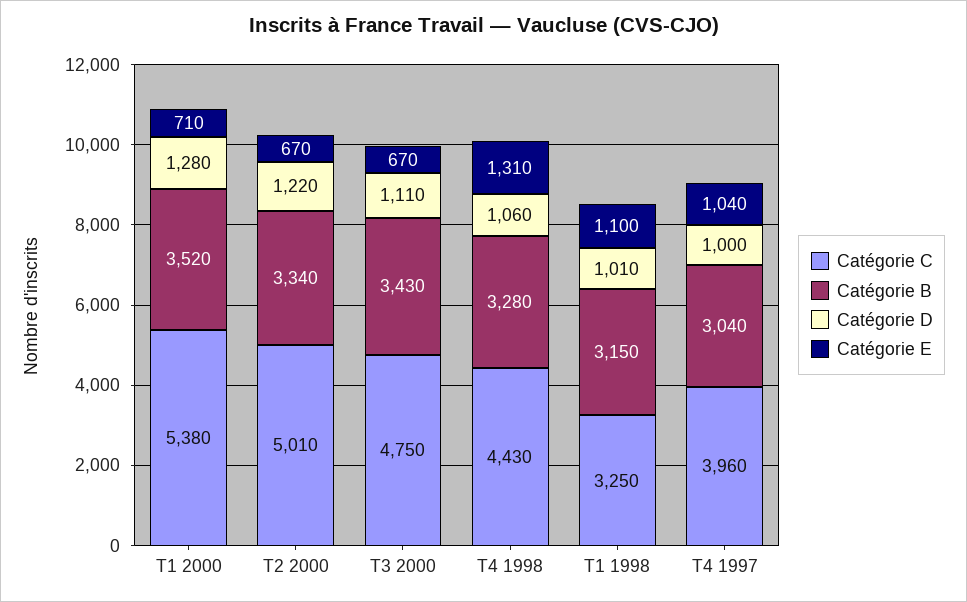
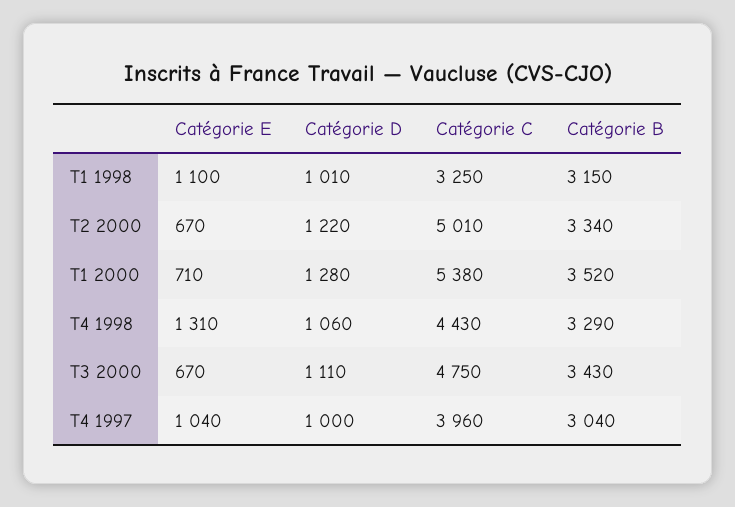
  {
    "Catégorie C": {
      "T1 2000": 5380,
      "T2 2000": 5010,
      "T3 2000": 4750,
      "T4 1998": 4430,
      "T1 1998": 3250,
      "T4 1997": 3960
    },
    "Catégorie B": {
      "T1 2000": 3520,
      "T2 2000": 3340,
      "T3 2000": 3430,
-     "T4 1998": 3280,
+     "T4 1998": 3290,
      "T1 1998": 3150,
      "T4 1997": 3040
    },
    "Catégorie D": {
      "T1 2000": 1280,
      "T2 2000": 1220,
      "T3 2000": 1110,
      "T4 1998": 1060,
      "T1 1998": 1010,
      "T4 1997": 1000
    },
    "Catégorie E": {
      "T1 2000": 710,
      "T2 2000": 670,
      "T3 2000": 670,
      "T4 1998": 1310,
      "T1 1998": 1100,
      "T4 1997": 1040
    }
  }

